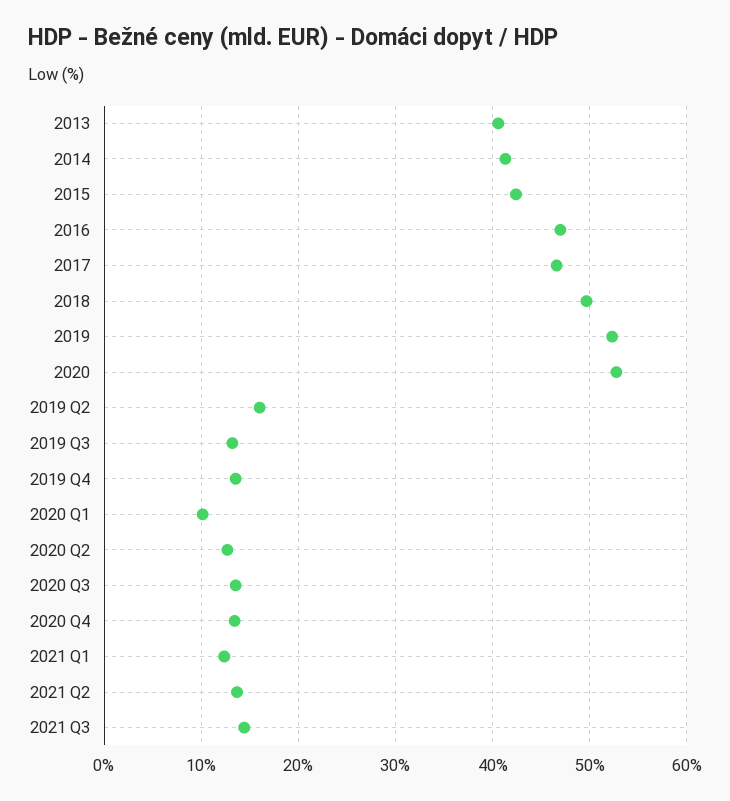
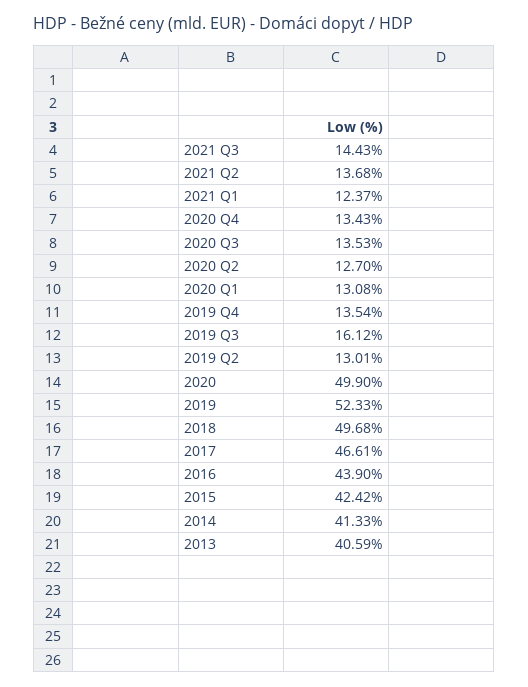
  {
    "2013": 40.59,
    "2014": 41.33,
    "2015": 42.42,
-   "2016": 47,
+   "2016": 43.9,
    "2017": 46.61,
    "2018": 49.68,
    "2019": 52.33,
-   "2020": 53,
+   "2020": 49.9,
-   "2019 Q2": 16,
+   "2019 Q2": 13.01,
-   "2019 Q3": 13,
+   "2019 Q3": 16.12,
    "2019 Q4": 13.54,
-   "2020 Q1": 10,
+   "2020 Q1": 13.08,
    "2020 Q2": 12.7,
    "2020 Q3": 13.53,
    "2020 Q4": 13.43,
    "2021 Q1": 12.37,
    "2021 Q2": 13.68,
    "2021 Q3": 14.43
  }

